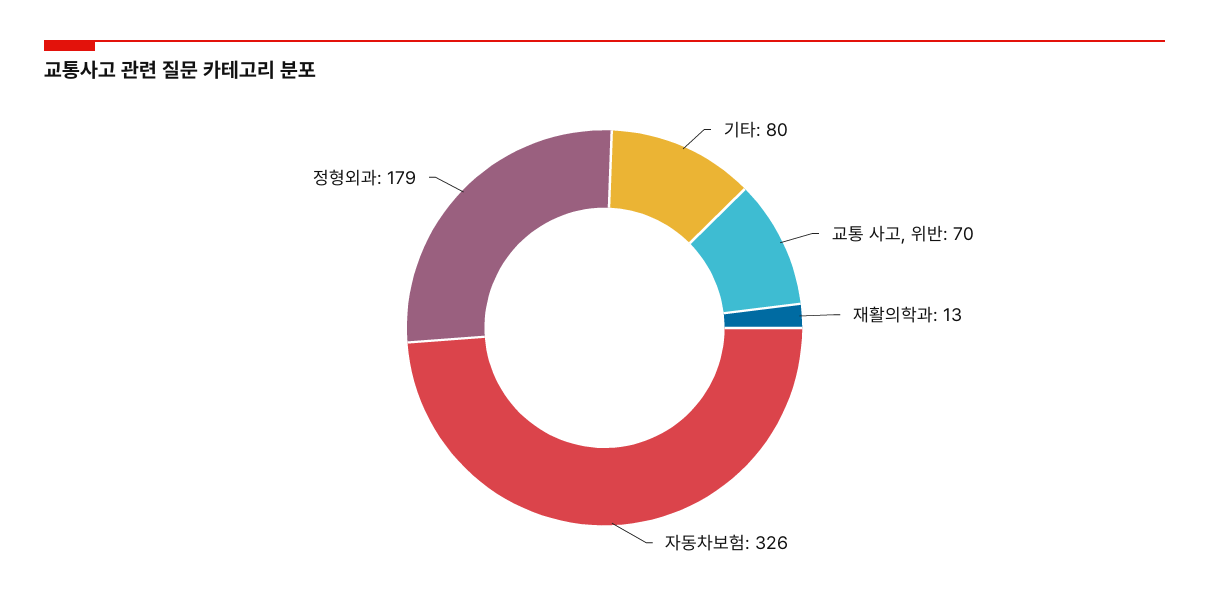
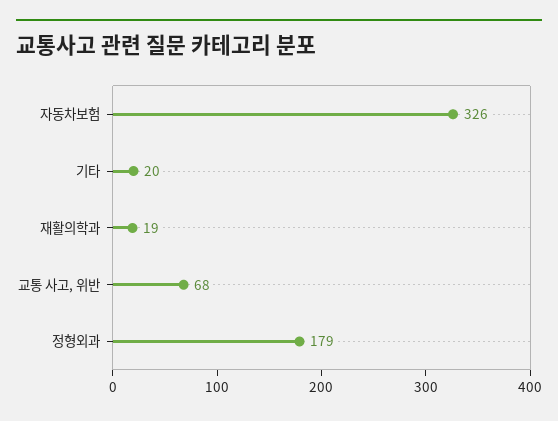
  {
-   "기타": 80,
+   "기타": 20,
-   "교통 사고, 위반": 70,
+   "교통 사고, 위반": 68,
-   "재활의학과": 13,
+   "재활의학과": 19,
    "자동차보험": 326,
    "정형외과": 179
  }

